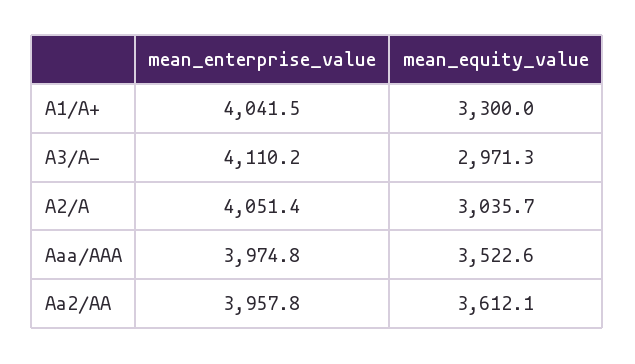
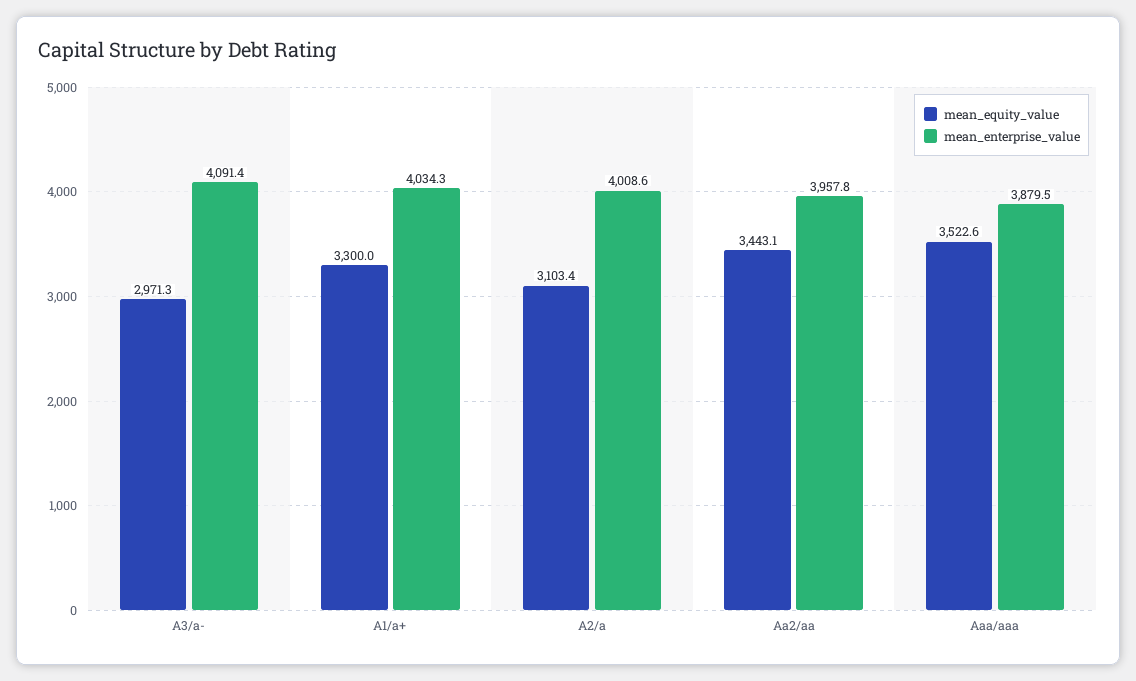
  {
    "mean_enterprise_value": {
-     "A1/A+": 4041.5,
+     "A1/A+": 4034.3,
-     "A3/A-": 4110.2,
+     "A3/A-": 4091.4,
-     "A2/A": 4051.4,
+     "A2/A": 4008.6,
-     "Aaa/AAA": 3974.8,
+     "Aaa/AAA": 3879.5,
      "Aa2/AA": 3957.8
    },
    "mean_equity_value": {
      "A1/A+": 3300,
      "A3/A-": 2971.3,
-     "A2/A": 3035.7,
+     "A2/A": 3103.4,
      "Aaa/AAA": 3522.6,
-     "Aa2/AA": 3612.1
+     "Aa2/AA": 3443.1
    }
  }

